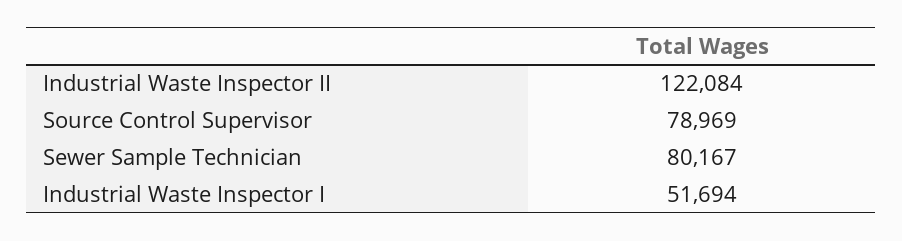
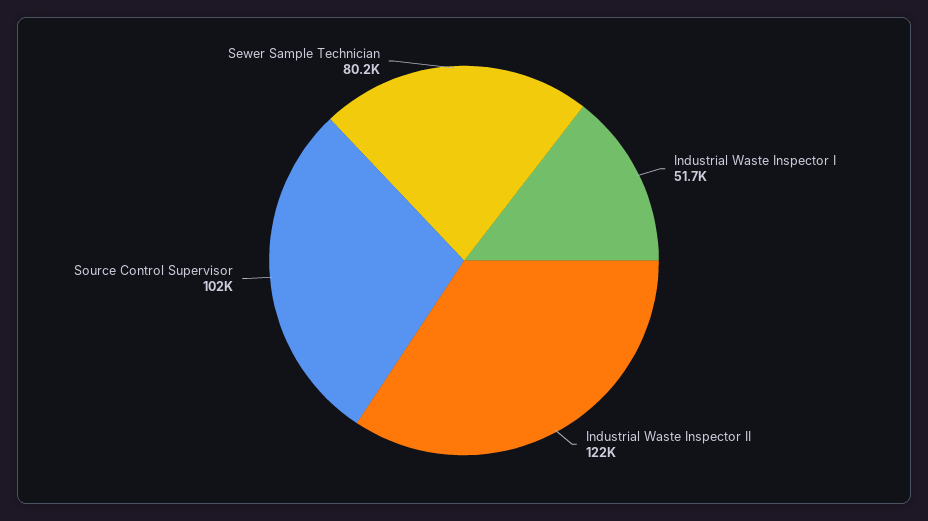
  {
    "Industrial Waste Inspector II": 122084,
-   "Source Control Supervisor": 78969,
+   "Source Control Supervisor": 102000,
    "Sewer Sample Technician": 80167,
    "Industrial Waste Inspector I": 51694
  }

